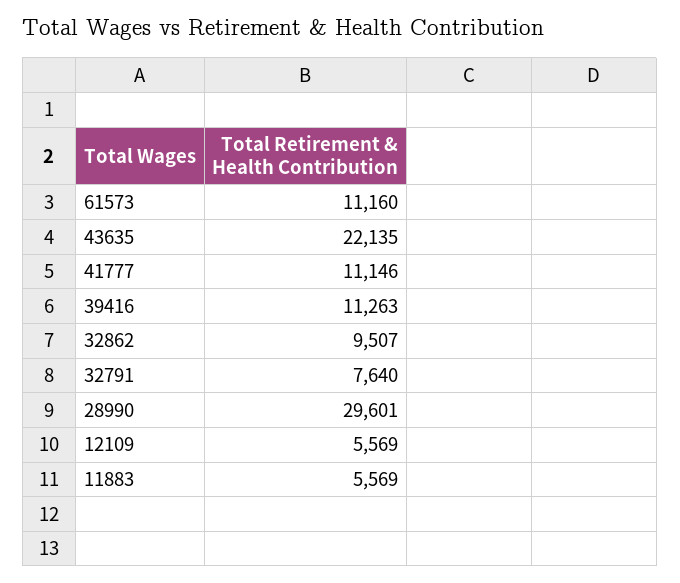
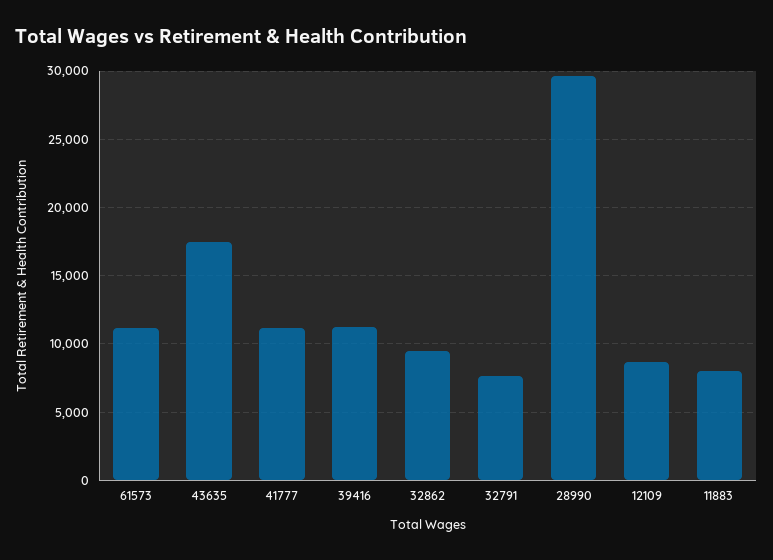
  {
    "61573": 11160,
-   "43635": 22135,
+   "43635": 17500,
    "41777": 11146,
    "39416": 11263,
    "32862": 9507,
    "32791": 7640,
    "28990": 29601,
-   "12109": 5569,
+   "12109": 8500,
-   "11883": 5569
+   "11883": 8000
  }

